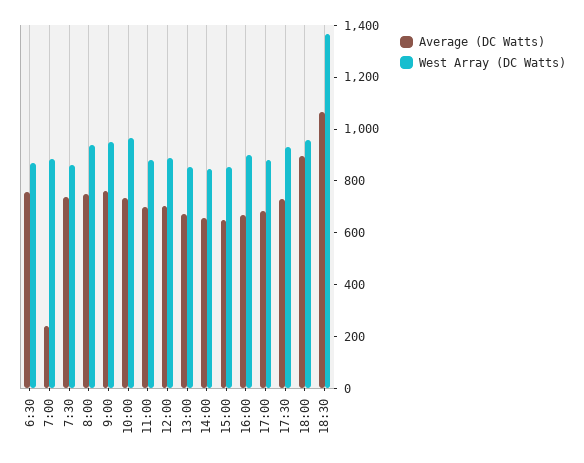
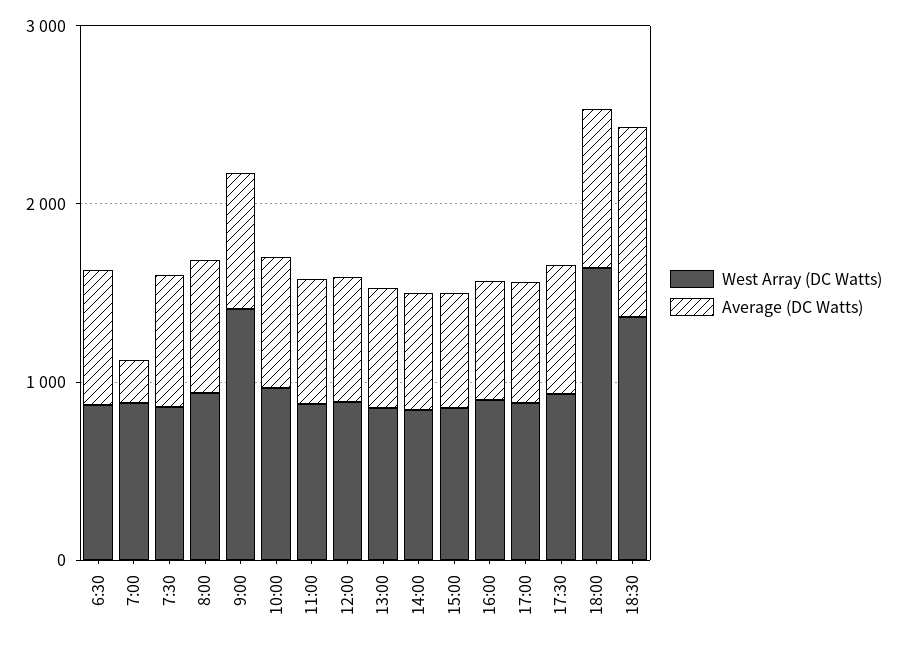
  {
    "Average (DC Watts)": {
      "6:30": 750,
      "7:00": 250,
      "7:30": 750,
      "8:00": 750,
      "9:00": 750,
      "10:00": 750,
      "11:00": 700,
      "12:00": 700,
      "13:00": 650,
      "14:00": 650,
      "15:00": 650,
      "16:00": 650,
      "17:00": 700,
      "17:30": 750,
      "18:00": 900,
      "18:30": 1050
    },
    "West Array (DC Watts)": {
      "6:30": 850,
      "7:00": 900,
      "7:30": 850,
      "8:00": 950,
-     "9:00": 950,
+     "9:00": 1400,
      "10:00": 950,
      "11:00": 900,
      "12:00": 900,
      "13:00": 850,
      "14:00": 850,
      "15:00": 850,
      "16:00": 900,
      "17:00": 900,
      "17:30": 950,
-     "18:00": 950,
+     "18:00": 1600,
      "18:30": 1350
    }
  }

